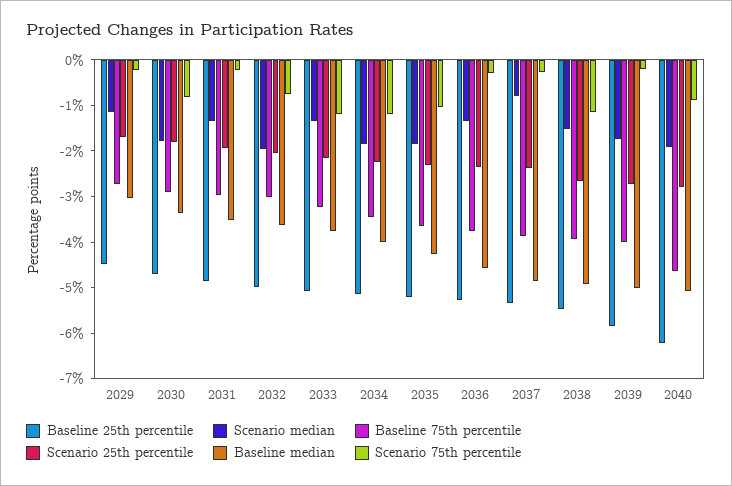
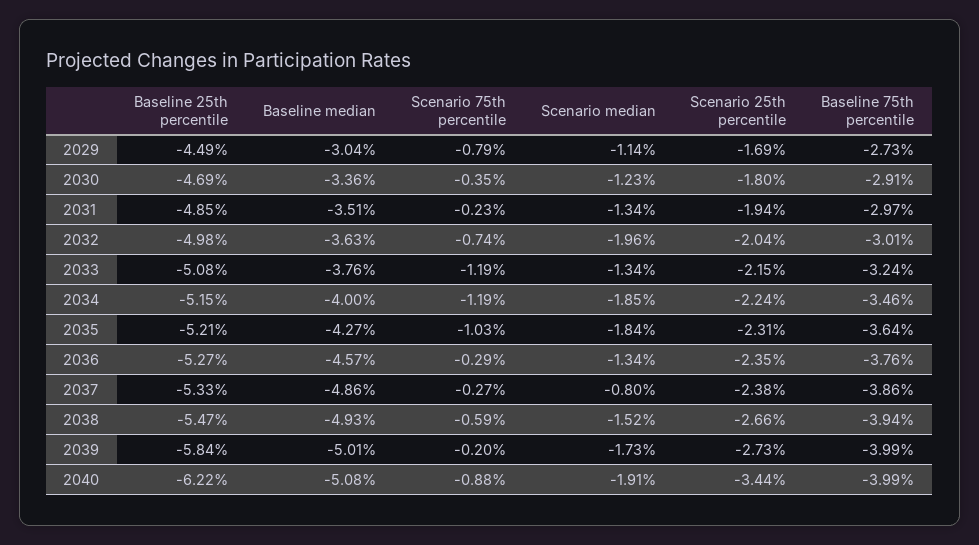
  {
    "Baseline 25th percentile": {
      "2029": -4.49,
      "2030": -4.69,
      "2031": -4.85,
      "2032": -4.98,
      "2033": -5.08,
      "2034": -5.15,
      "2035": -5.21,
      "2036": -5.27,
      "2037": -5.33,
      "2038": -5.47,
      "2039": -5.84,
      "2040": -6.22
    },
    "Scenario median": {
      "2029": -1.14,
-     "2030": -1.8,
+     "2030": -1.23,
      "2031": -1.34,
      "2032": -1.96,
      "2033": -1.34,
      "2034": -1.85,
      "2035": -1.84,
      "2036": -1.34,
      "2037": -0.8,
      "2038": -1.52,
      "2039": -1.73,
      "2040": -1.91
    },
    "Baseline 75th percentile": {
      "2029": -2.73,
      "2030": -2.91,
      "2031": -2.97,
      "2032": -3.01,
      "2033": -3.24,
      "2034": -3.46,
      "2035": -3.64,
      "2036": -3.76,
      "2037": -3.86,
      "2038": -3.94,
      "2039": -3.99,
-     "2040": -4.6
+     "2040": -3.99
    },
    "Scenario 25th percentile": {
      "2029": -1.69,
      "2030": -1.8,
      "2031": -1.94,
      "2032": -2.04,
      "2033": -2.15,
      "2034": -2.24,
      "2035": -2.31,
      "2036": -2.35,
      "2037": -2.38,
      "2038": -2.66,
      "2039": -2.73,
-     "2040": -2.8
+     "2040": -3.44
    },
    "Baseline median": {
      "2029": -3.04,
      "2030": -3.36,
      "2031": -3.51,
      "2032": -3.63,
      "2033": -3.76,
      "2034": -4,
      "2035": -4.27,
      "2036": -4.57,
      "2037": -4.86,
      "2038": -4.93,
      "2039": -5.01,
      "2040": -5.08
    },
    "Scenario 75th percentile": {
-     "2029": -0.2,
+     "2029": -0.79,
-     "2030": -0.8,
+     "2030": -0.35,
      "2031": -0.23,
      "2032": -0.74,
      "2033": -1.19,
      "2034": -1.19,
      "2035": -1.03,
      "2036": -0.29,
      "2037": -0.27,
-     "2038": -1.2,
+     "2038": -0.59,
      "2039": -0.2,
      "2040": -0.88
    }
  }

